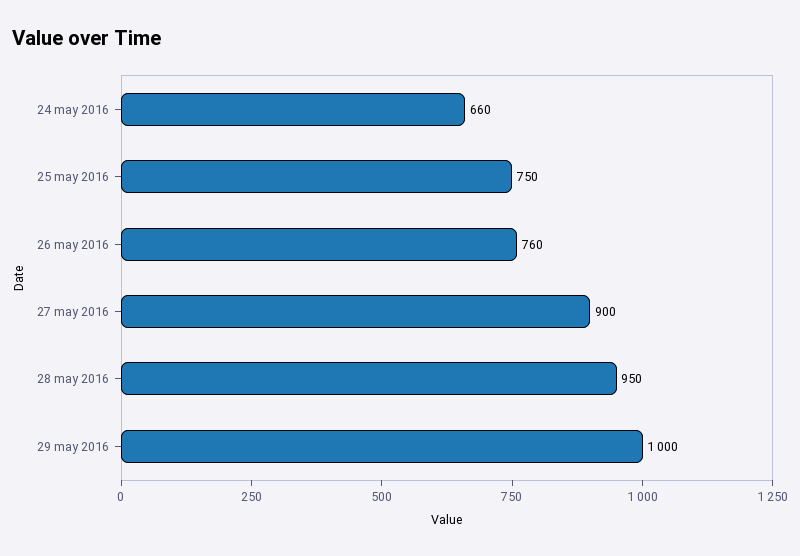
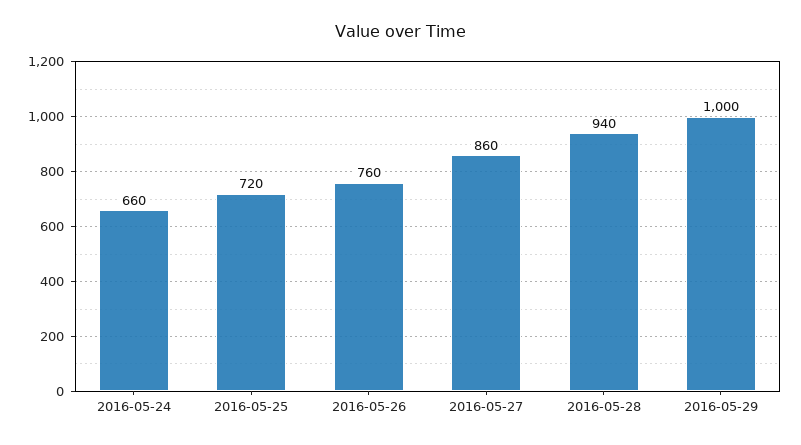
  {
    "24 may 2016": 660,
-   "25 may 2016": 750,
+   "25 may 2016": 720,
    "26 may 2016": 760,
-   "27 may 2016": 900,
+   "27 may 2016": 860,
-   "28 may 2016": 950,
+   "28 may 2016": 940,
    "29 may 2016": 1000
  }

